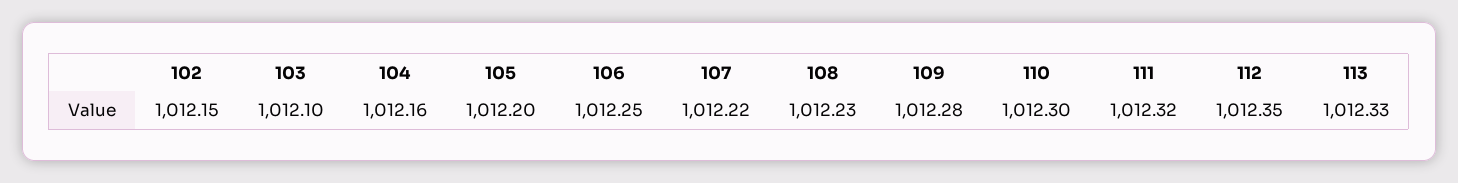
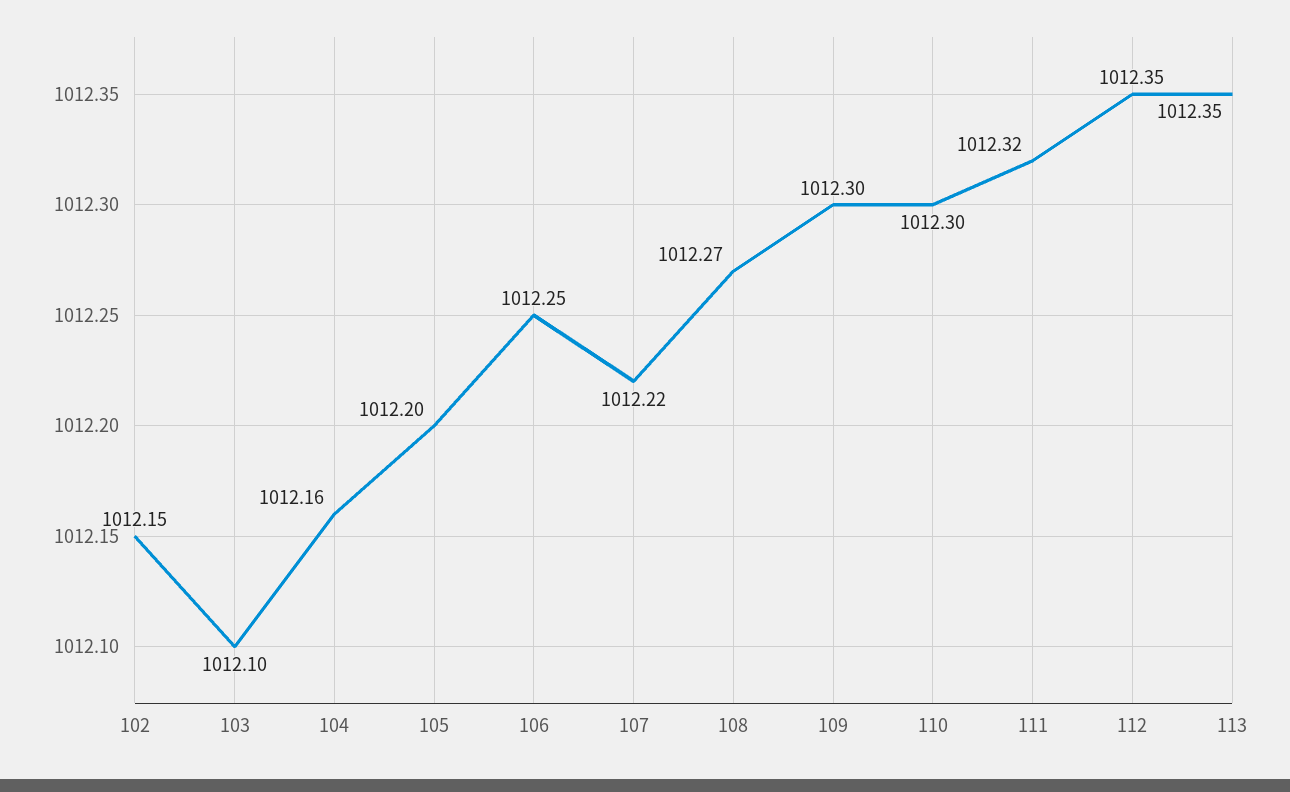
  {
    "102": 1012.15,
    "103": 1012.1,
    "104": 1012.16,
    "105": 1012.2,
    "106": 1012.25,
    "107": 1012.22,
-   "108": 1012.23,
+   "108": 1012.27,
-   "109": 1012.28,
+   "109": 1012.3,
    "110": 1012.3,
    "111": 1012.32,
    "112": 1012.35,
-   "113": 1012.33
+   "113": 1012.35
  }

